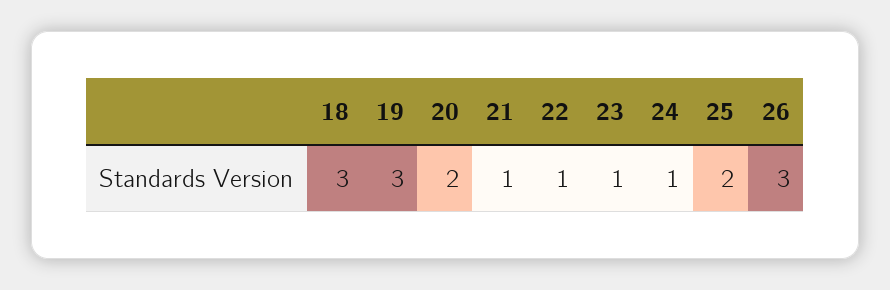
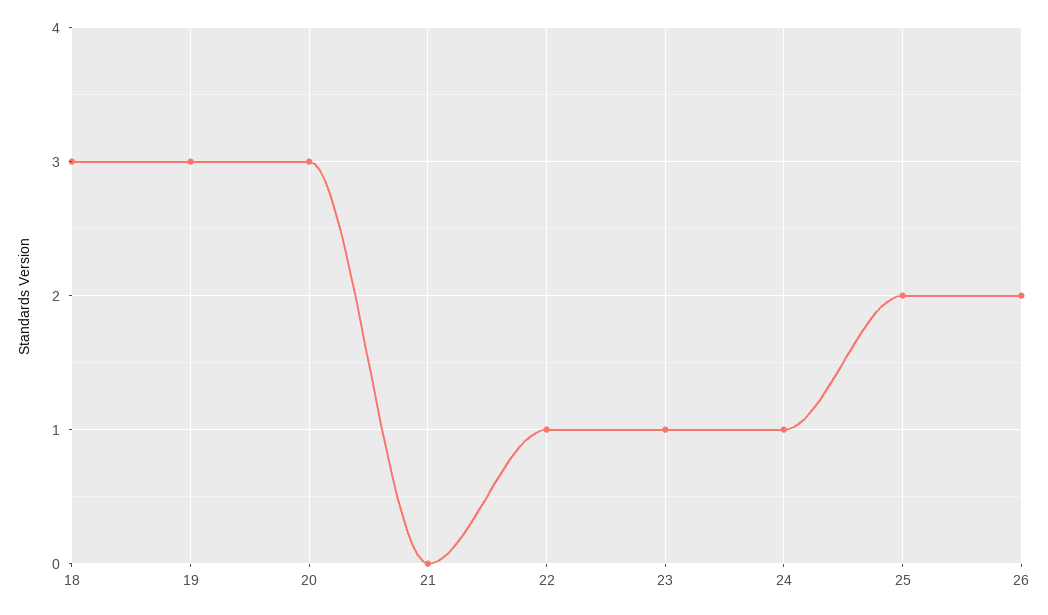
  {
    "18": 3,
    "19": 3,
-   "20": 2,
+   "20": 3,
-   "21": 1,
+   "21": 0,
    "22": 1,
    "23": 1,
    "24": 1,
    "25": 2,
-   "26": 3
+   "26": 2
  }

